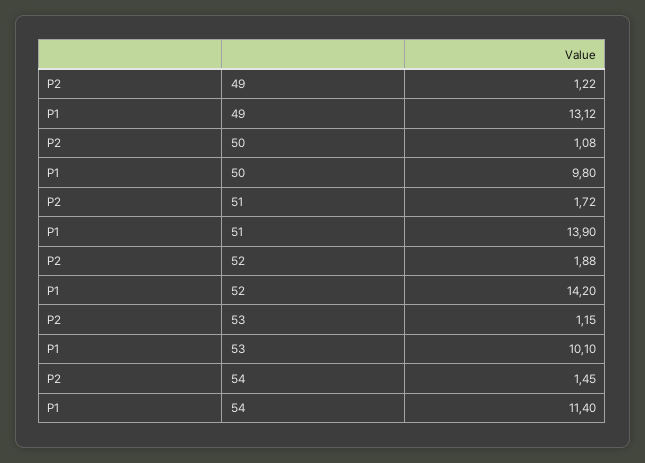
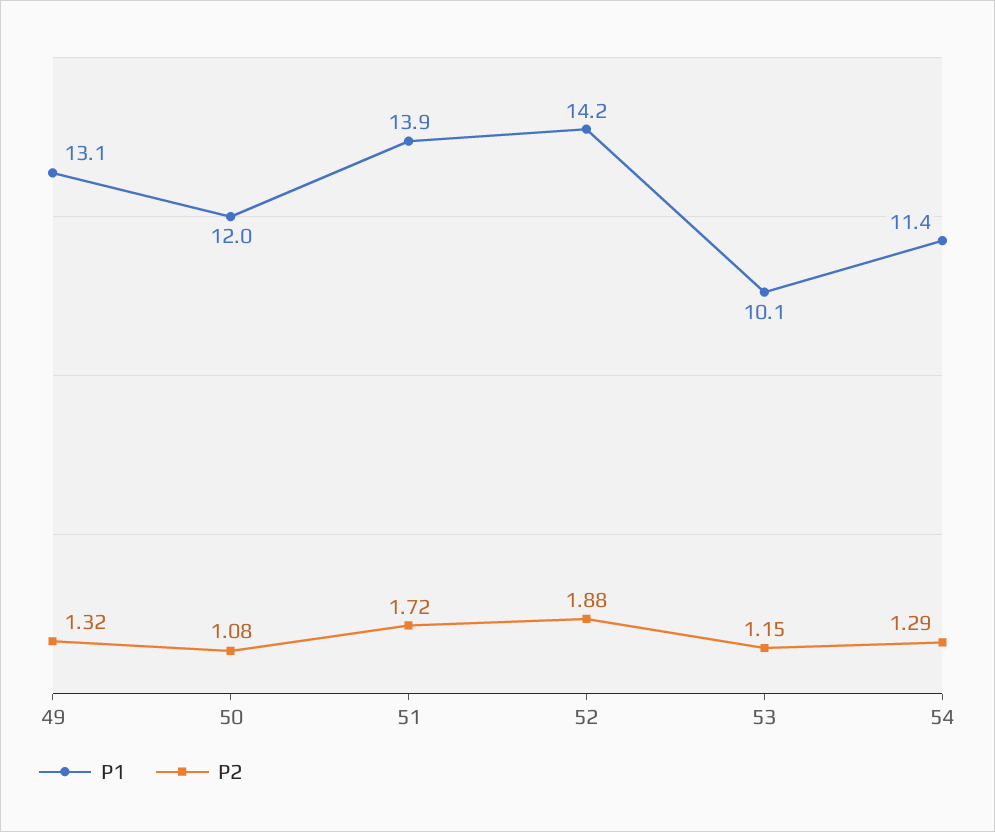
  {
    "P2": {
-     "49": 1.22,
+     "49": 1.32,
      "50": 1.08,
      "51": 1.72,
      "52": 1.88,
      "53": 1.15,
-     "54": 1.45
+     "54": 1.29
    },
    "P1": {
      "49": 13.12,
-     "50": 9.8,
+     "50": 12,
      "51": 13.9,
      "52": 14.2,
      "53": 10.1,
      "54": 11.4
    }
  }

